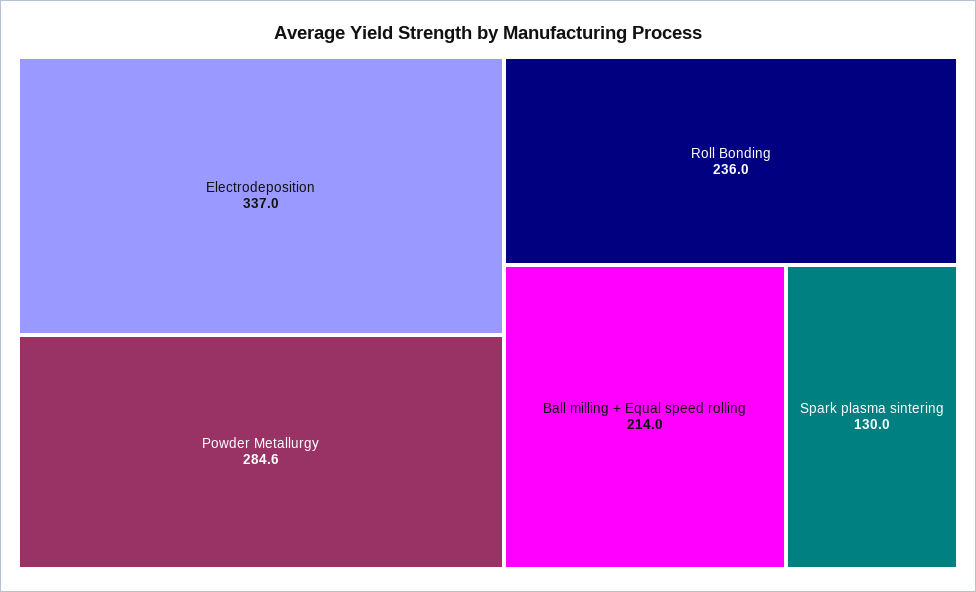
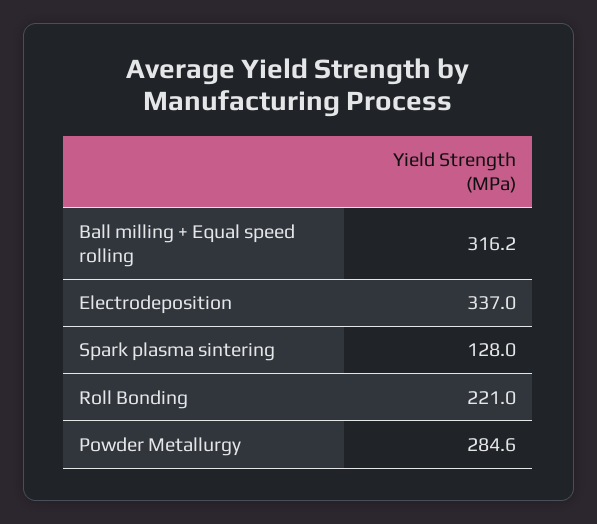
  {
    "Electrodeposition": 337,
    "Powder Metallurgy": 284.6,
-   "Roll Bonding": 236,
+   "Roll Bonding": 221,
-   "Ball milling + Equal speed rolling": 214,
+   "Ball milling + Equal speed rolling": 316.2,
-   "Spark plasma sintering": 130
+   "Spark plasma sintering": 128
  }

